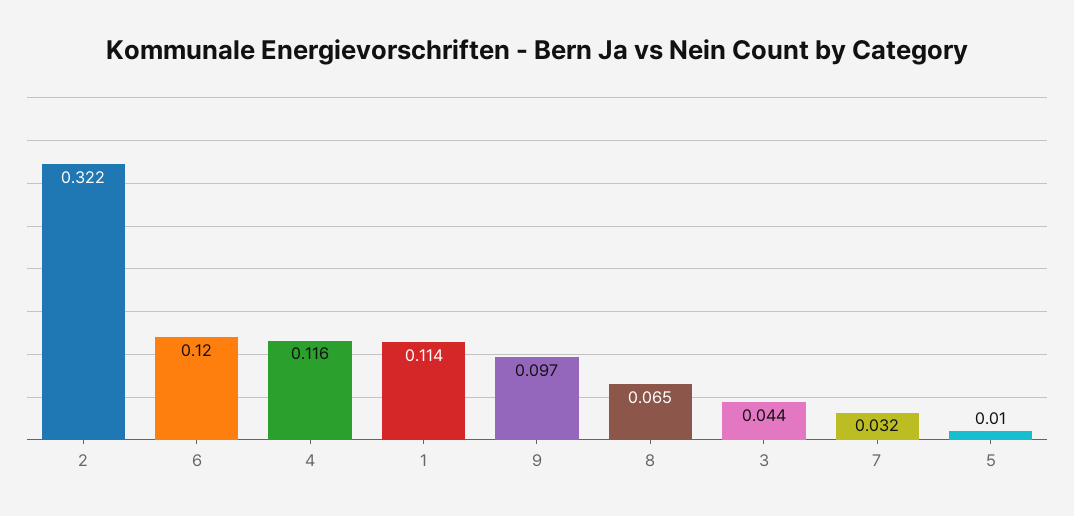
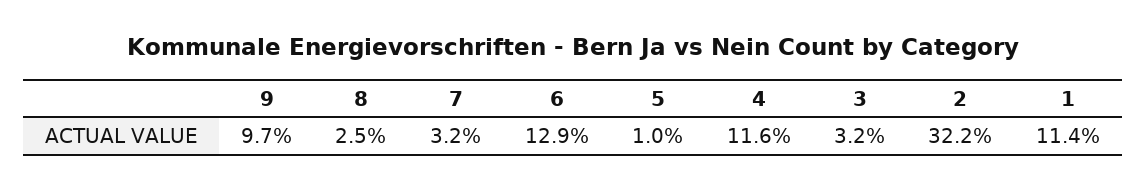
  {
    "2": 0.322,
-   "6": 0.12,
+   "6": 0.129,
    "4": 0.116,
    "1": 0.114,
    "9": 0.097,
-   "8": 0.065,
+   "8": 0.025,
-   "3": 0.044,
+   "3": 0.032,
    "7": 0.032,
    "5": 0.01
  }

